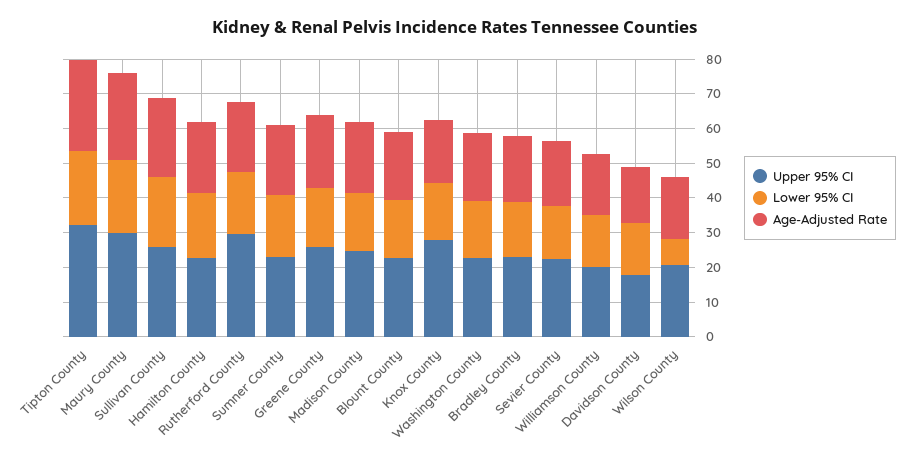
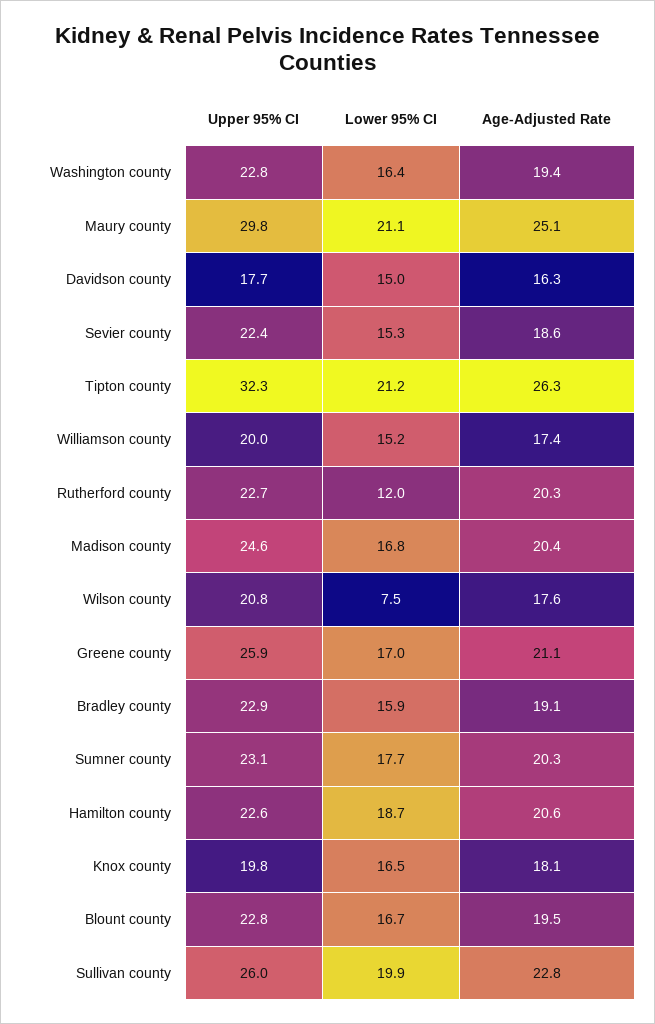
  {
    "Upper 95% CI": {
      "Tipton County": 32.3,
      "Maury County": 29.8,
      "Sullivan County": 26,
      "Hamilton County": 22.6,
-     "Rutherford County": 30,
+     "Rutherford County": 22.7,
      "Sumner County": 23.1,
      "Greene County": 25.9,
      "Madison County": 24.6,
      "Blount County": 22.8,
-     "Knox County": 27.5,
+     "Knox County": 19.8,
      "Washington County": 22.8,
      "Bradley County": 22.9,
      "Sevier County": 22.4,
      "Williamson County": 20,
      "Davidson County": 17.7,
      "Wilson County": 20.8
    },
    "Lower 95% CI": {
      "Tipton County": 21.2,
      "Maury County": 21.1,
      "Sullivan County": 19.9,
      "Hamilton County": 18.7,
-     "Rutherford County": 17.5,
+     "Rutherford County": 12,
      "Sumner County": 17.7,
      "Greene County": 17,
      "Madison County": 16.8,
      "Blount County": 16.7,
      "Knox County": 16.5,
      "Washington County": 16.4,
      "Bradley County": 15.9,
      "Sevier County": 15.3,
      "Williamson County": 15.2,
      "Davidson County": 15,
      "Wilson County": 7.5
    },
    "Age-Adjusted Rate": {
      "Tipton County": 26.3,
      "Maury County": 25.1,
      "Sullivan County": 22.8,
      "Hamilton County": 20.6,
      "Rutherford County": 20.3,
      "Sumner County": 20.3,
      "Greene County": 21.1,
      "Madison County": 20.4,
      "Blount County": 19.5,
      "Knox County": 18.1,
      "Washington County": 19.4,
      "Bradley County": 19.1,
      "Sevier County": 18.6,
      "Williamson County": 17.4,
      "Davidson County": 16.3,
      "Wilson County": 17.6
    }
  }

